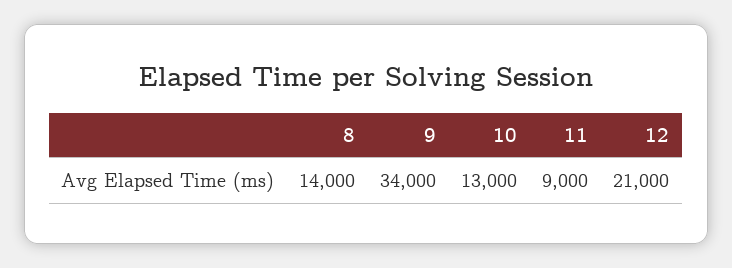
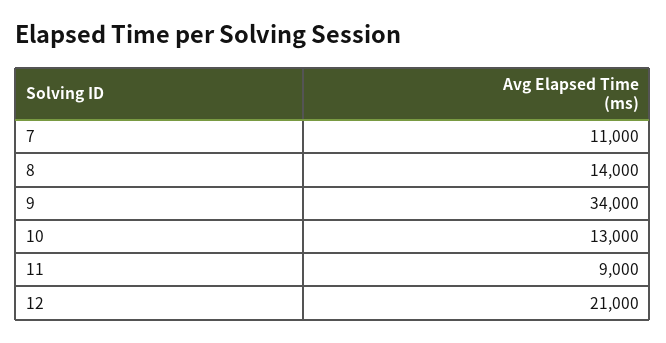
  {
    "8": 14000,
    "9": 34000,
    "10": 13000,
    "11": 9000,
-   "12": 21000
+   "12": 21000,
+   "7": 11000
  }

